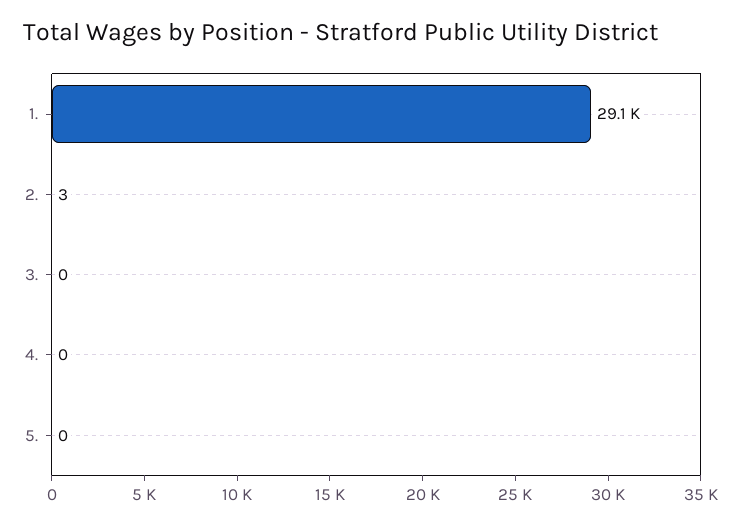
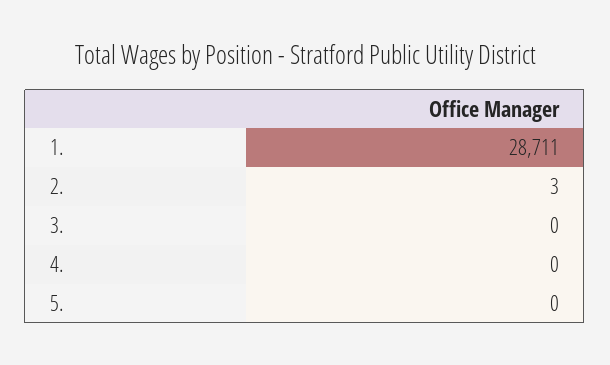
  {
-   "1.": 29100,
+   "1.": 28711,
    "2.": 3,
    "3.": 0,
    "4.": 0,
    "5.": 0
  }

